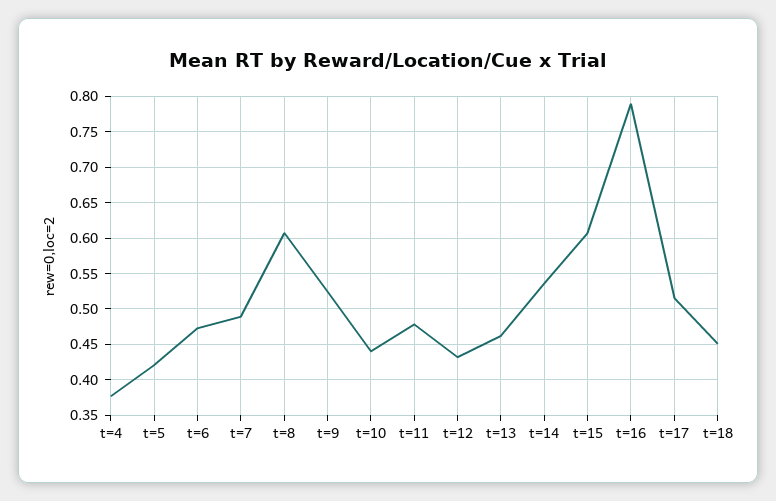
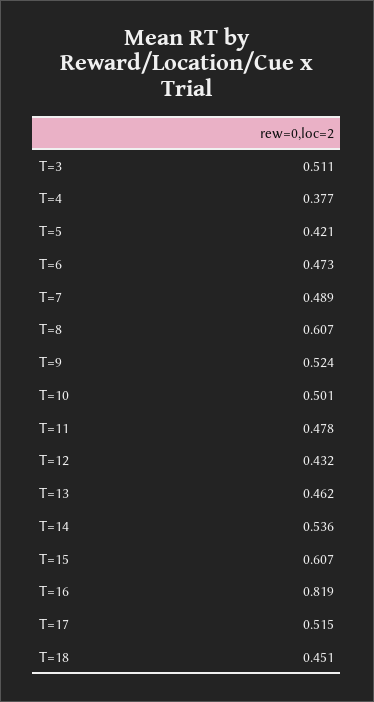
  {
    "t=4": 0.377,
    "t=5": 0.421,
    "t=6": 0.473,
    "t=7": 0.489,
    "t=8": 0.607,
    "t=9": 0.524,
-   "t=10": 0.44,
+   "t=10": 0.501,
    "t=11": 0.478,
    "t=12": 0.432,
    "t=13": 0.462,
    "t=14": 0.536,
    "t=15": 0.607,
-   "t=16": 0.79,
+   "t=16": 0.819,
    "t=17": 0.515,
-   "t=18": 0.451
+   "t=18": 0.451,
+   "T=3": 0.511
  }

